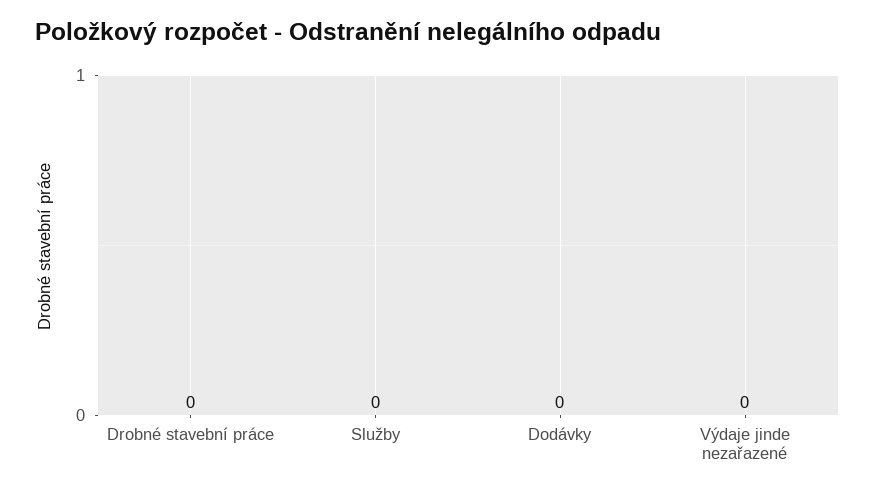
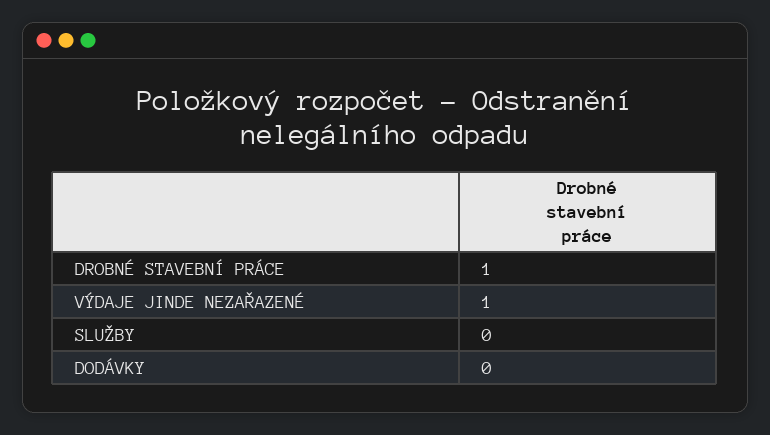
  {
-   "Drobné stavební práce": 0,
+   "Drobné stavební práce": 1,
    "Služby": 0,
    "Dodávky": 0,
-   "Výdaje jinde nezařazené": 0
+   "Výdaje jinde nezařazené": 1
  }

